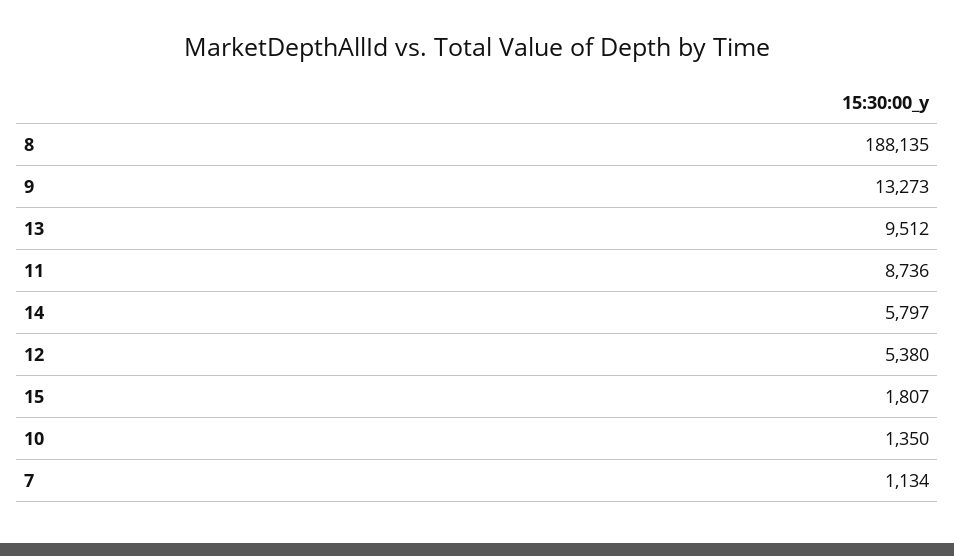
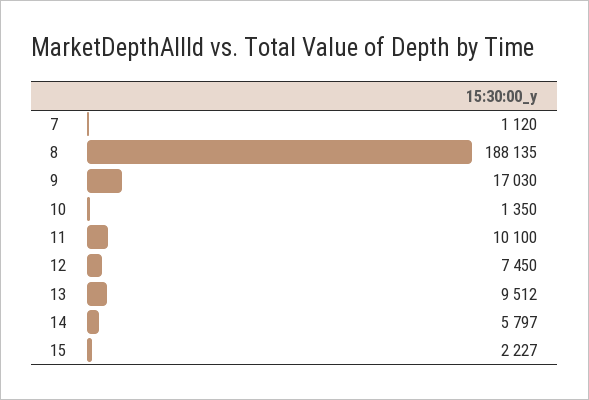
  {
    "8": 188135,
-   "9": 13273,
+   "9": 17030,
    "13": 9512,
-   "11": 8736,
+   "11": 10100,
    "14": 5797,
-   "12": 5380,
+   "12": 7450,
-   "15": 1807,
+   "15": 2227,
    "10": 1350,
-   "7": 1134
+   "7": 1120
  }

